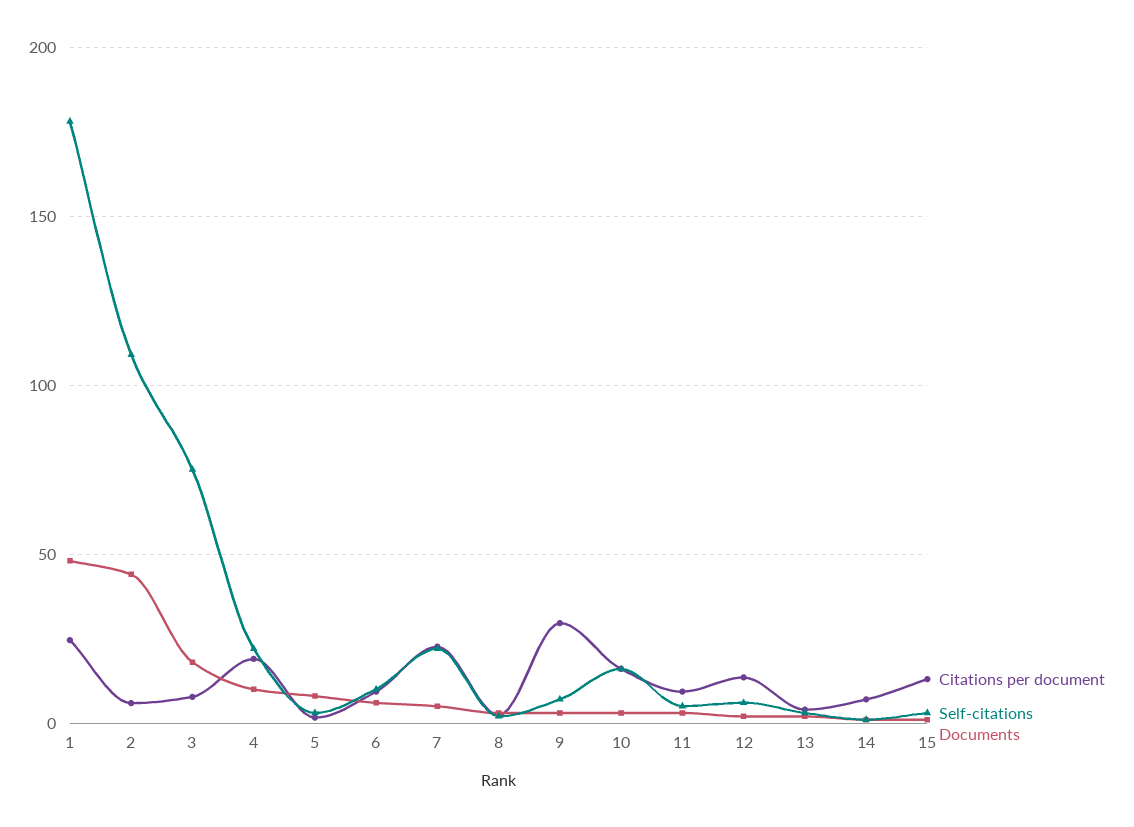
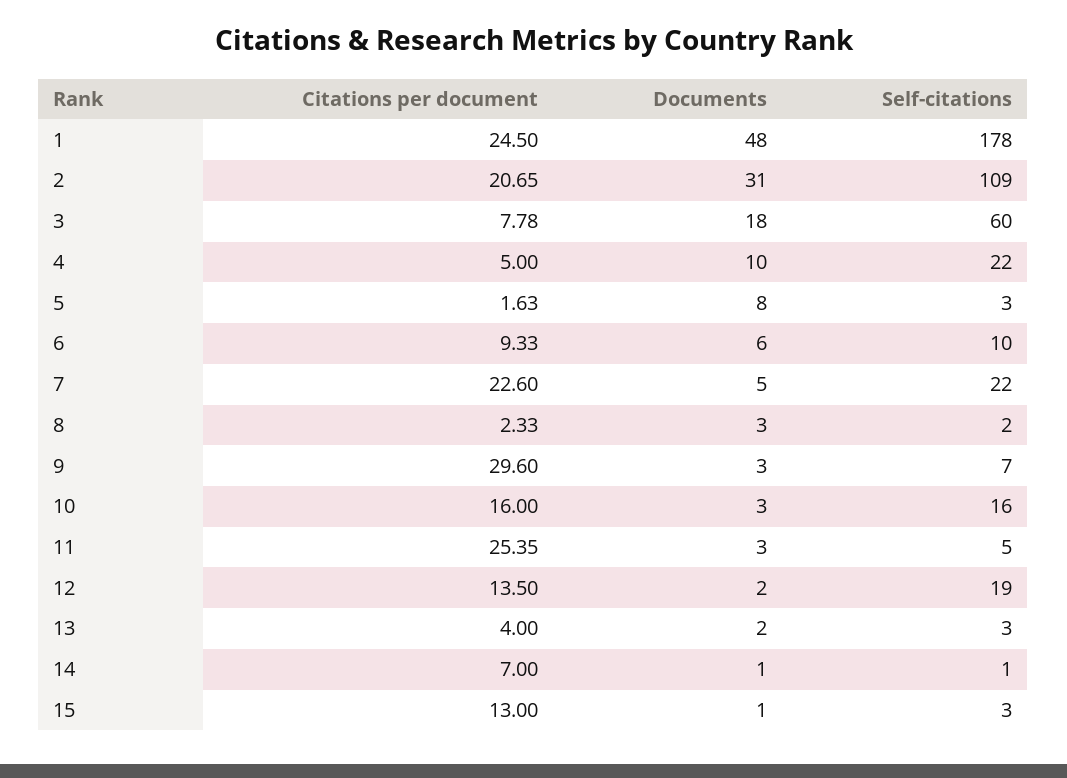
  {
    "Citations per document": {
      "1": 24.5,
-     "2": 5,
+     "2": 20.65,
      "3": 7.78,
-     "4": 20,
+     "4": 5,
      "5": 1.63,
      "6": 9.33,
      "7": 22.6,
      "8": 2.33,
      "9": 29.6,
      "10": 16,
-     "11": 10,
+     "11": 25.35,
      "12": 13.5,
      "13": 4,
      "14": 7,
      "15": 13
    },
    "Self-citations": {
      "1": 178,
      "2": 109,
-     "3": 75,
+     "3": 60,
      "4": 22,
      "5": 3,
      "6": 10,
      "7": 22,
      "8": 2,
      "9": 7,
      "10": 16,
      "11": 5,
-     "12": 5,
+     "12": 19,
      "13": 3,
      "14": 1,
      "15": 3
    },
    "Documents": {
      "1": 48,
-     "2": 45,
+     "2": 31,
      "3": 18,
      "4": 10,
      "5": 8,
      "6": 6,
      "7": 5,
      "8": 3,
      "9": 3,
      "10": 3,
      "11": 3,
      "12": 2,
      "13": 2,
      "14": 1,
      "15": 1
    }
  }

